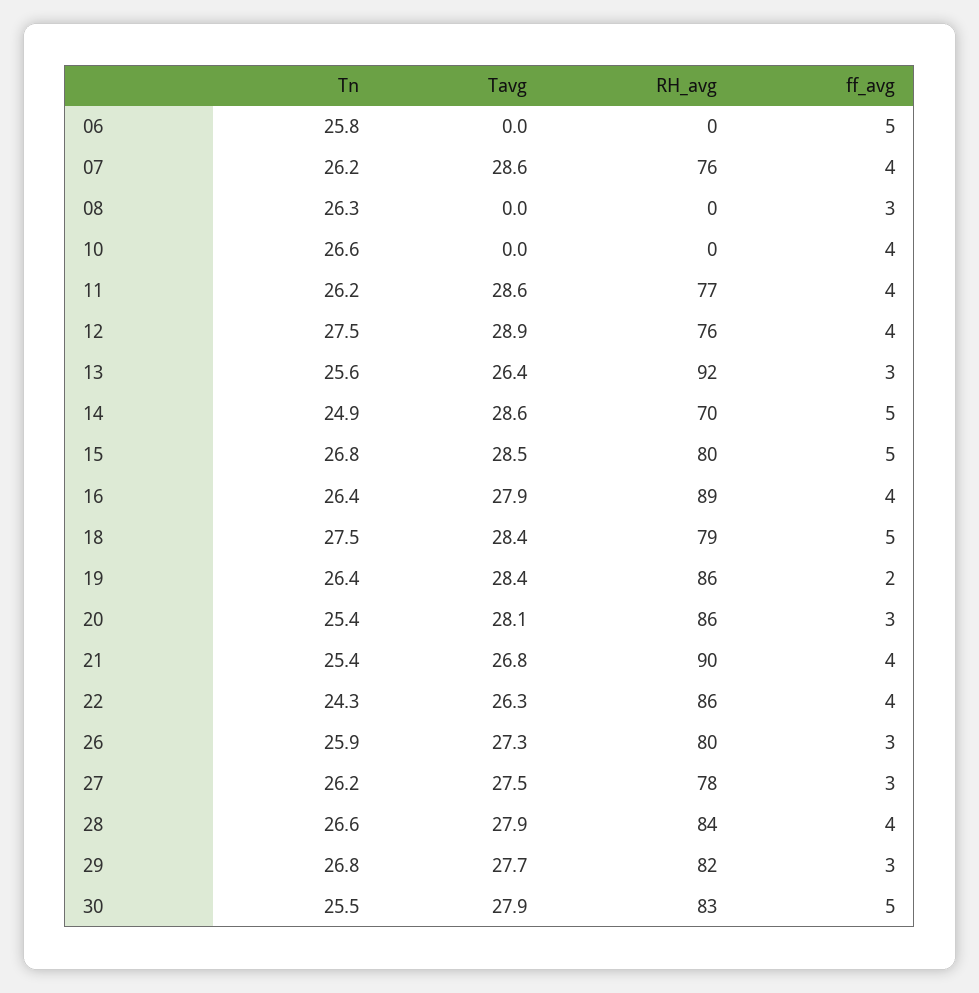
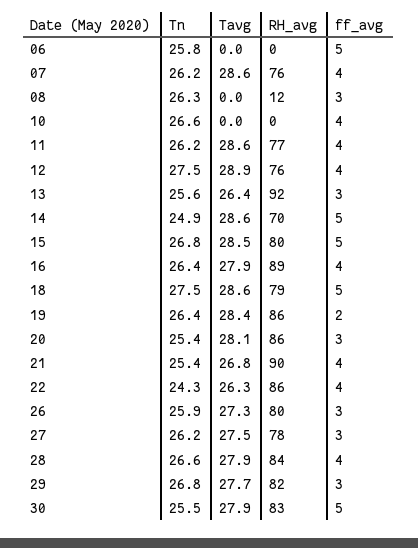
  {
    "Tn": {
      "06": 25.8,
      "07": 26.2,
      "08": 26.3,
      "10": 26.6,
      "11": 26.2,
      "12": 27.5,
      "13": 25.6,
      "14": 24.9,
      "15": 26.8,
      "16": 26.4,
      "18": 27.5,
      "19": 26.4,
      "20": 25.4,
      "21": 25.4,
      "22": 24.3,
      "26": 25.9,
      "27": 26.2,
      "28": 26.6,
      "29": 26.8,
      "30": 25.5
    },
    "Tavg": {
      "06": 0,
      "07": 28.6,
      "08": 0,
      "10": 0,
      "11": 28.6,
      "12": 28.9,
      "13": 26.4,
      "14": 28.6,
      "15": 28.5,
      "16": 27.9,
-     "18": 28.4,
+     "18": 28.6,
      "19": 28.4,
      "20": 28.1,
      "21": 26.8,
      "22": 26.3,
      "26": 27.3,
      "27": 27.5,
      "28": 27.9,
      "29": 27.7,
      "30": 27.9
    },
    "RH_avg": {
      "06": 0,
      "07": 76,
-     "08": 0,
+     "08": 12,
      "10": 0,
      "11": 77,
      "12": 76,
      "13": 92,
      "14": 70,
      "15": 80,
      "16": 89,
      "18": 79,
      "19": 86,
      "20": 86,
      "21": 90,
      "22": 86,
      "26": 80,
      "27": 78,
      "28": 84,
      "29": 82,
      "30": 83
    },
    "ff_avg": {
      "06": 5,
      "07": 4,
      "08": 3,
      "10": 4,
      "11": 4,
      "12": 4,
      "13": 3,
      "14": 5,
      "15": 5,
      "16": 4,
      "18": 5,
      "19": 2,
      "20": 3,
      "21": 4,
      "22": 4,
      "26": 3,
      "27": 3,
      "28": 4,
      "29": 3,
      "30": 5
    }
  }

